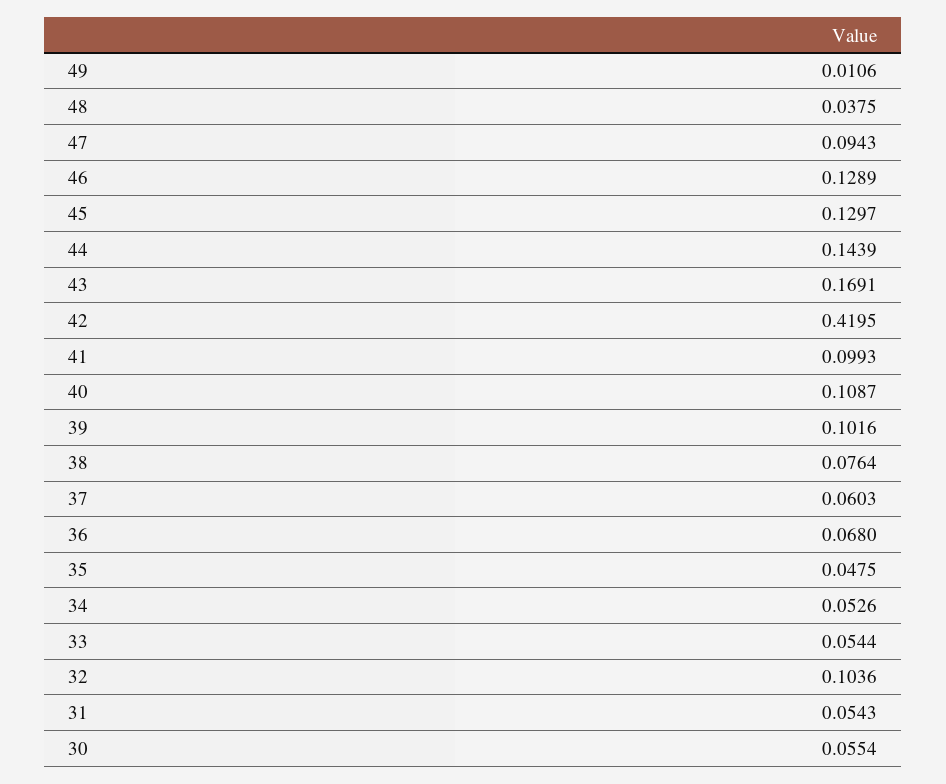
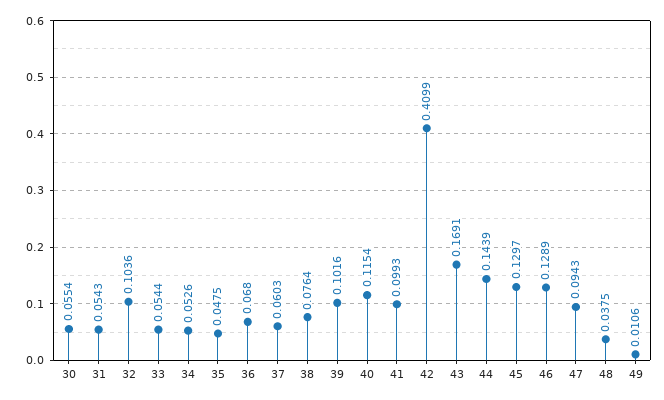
  {
    "49": 0.0106,
    "48": 0.0375,
    "47": 0.0943,
    "46": 0.1289,
    "45": 0.1297,
    "44": 0.1439,
    "43": 0.1691,
-   "42": 0.4195,
+   "42": 0.4099,
    "41": 0.0993,
-   "40": 0.1087,
+   "40": 0.1154,
    "39": 0.1016,
    "38": 0.0764,
    "37": 0.0603,
    "36": 0.068,
    "35": 0.0475,
    "34": 0.0526,
    "33": 0.0544,
    "32": 0.1036,
    "31": 0.0543,
    "30": 0.0554
  }

